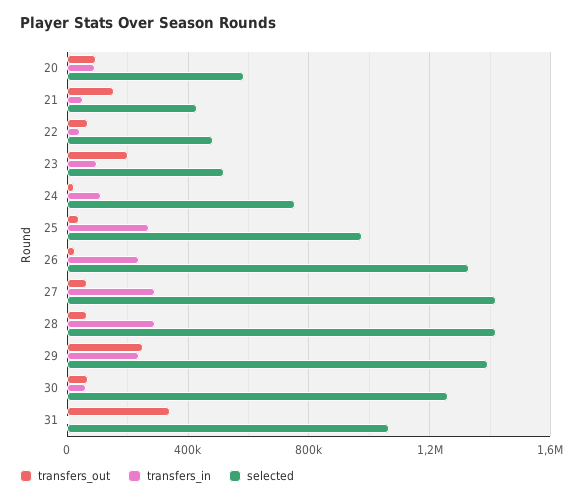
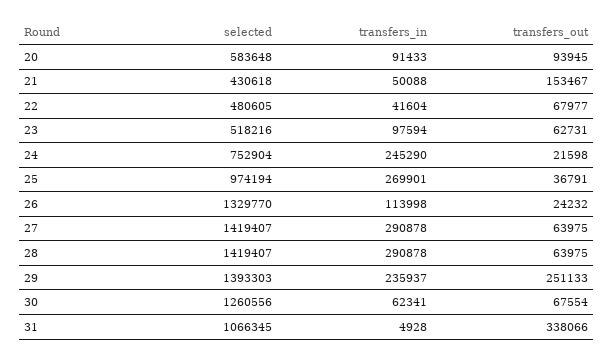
  {
    "transfers_out": {
      "20": 93945,
      "21": 153467,
      "22": 67977,
-     "23": 200000,
+     "23": 62731,
      "24": 21598,
      "25": 36791,
      "26": 24232,
      "27": 63975,
      "28": 63975,
      "29": 251133,
      "30": 67554,
      "31": 338066
    },
    "transfers_in": {
      "20": 91433,
      "21": 50088,
      "22": 41604,
      "23": 97594,
-     "24": 100000,
+     "24": 245290,
      "25": 269901,
-     "26": 250000,
+     "26": 113998,
      "27": 290878,
      "28": 290878,
      "29": 235937,
      "30": 62341,
      "31": 4928
    },
    "selected": {
      "20": 583648,
      "21": 430618,
      "22": 480605,
      "23": 518216,
      "24": 752904,
      "25": 974194,
      "26": 1329770,
      "27": 1419407,
      "28": 1419407,
      "29": 1393303,
      "30": 1260556,
      "31": 1066345
    }
  }

